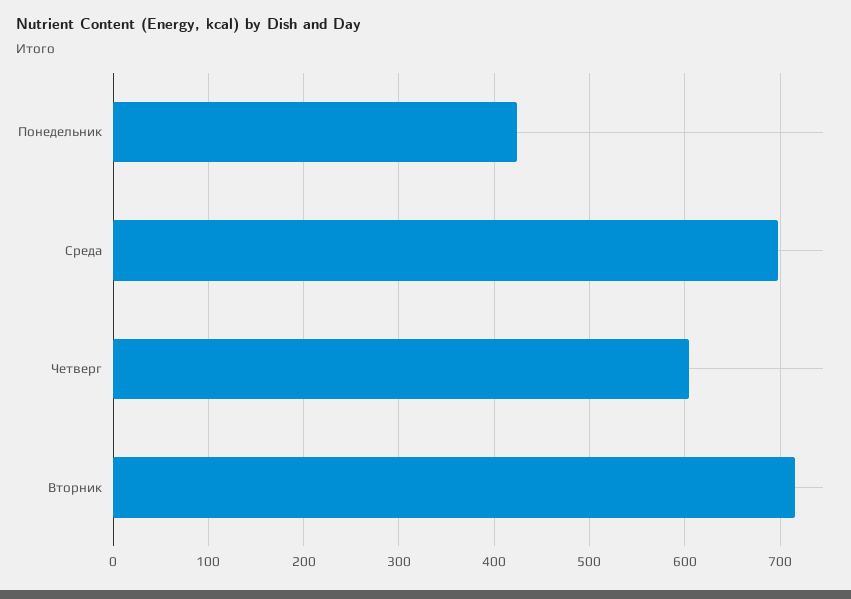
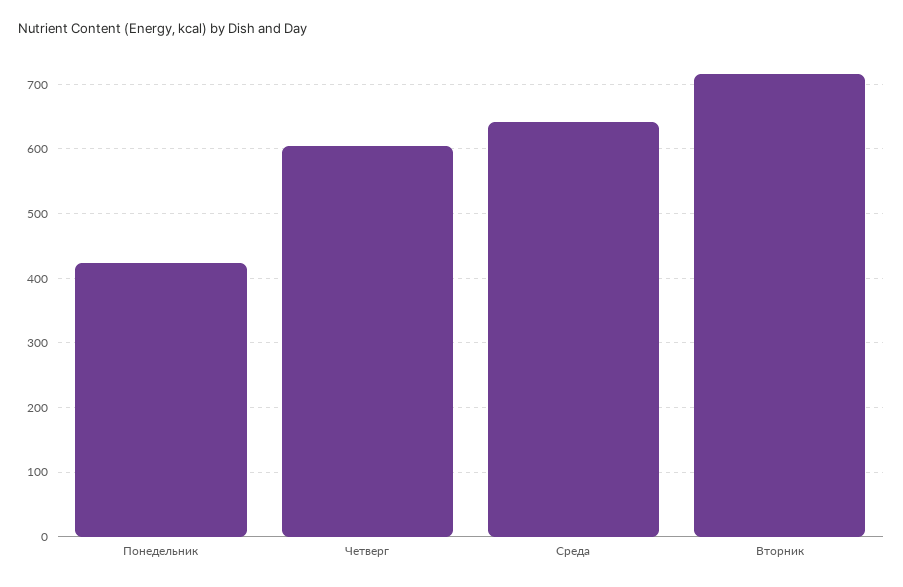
  {
    "Понедельник": 420,
-   "Среда": 700,
+   "Среда": 640,
    "Четверг": 600,
    "Вторник": 720
  }

